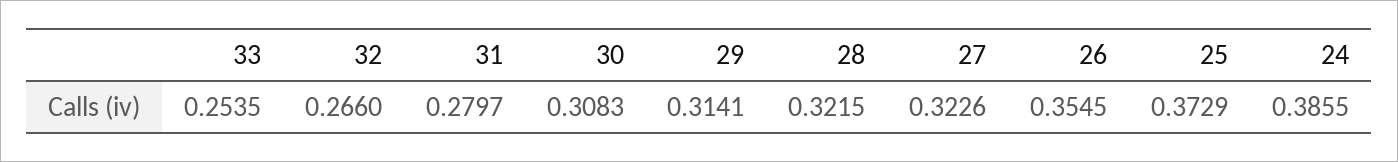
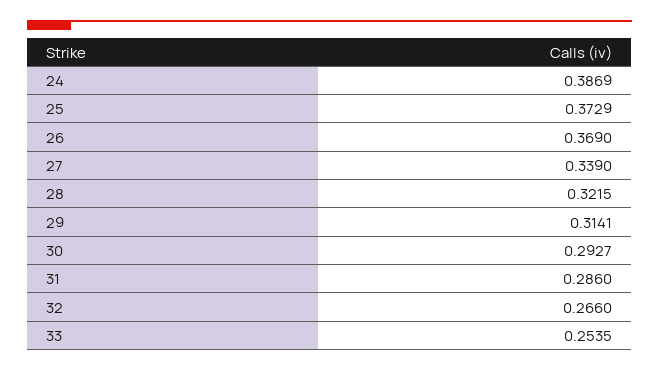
  {
    "33": 0.2535,
    "32": 0.266,
-   "31": 0.2797,
+   "31": 0.286,
-   "30": 0.3083,
+   "30": 0.2927,
    "29": 0.3141,
    "28": 0.3215,
-   "27": 0.3226,
+   "27": 0.339,
-   "26": 0.3545,
+   "26": 0.369,
    "25": 0.3729,
-   "24": 0.3855
+   "24": 0.3869
  }

